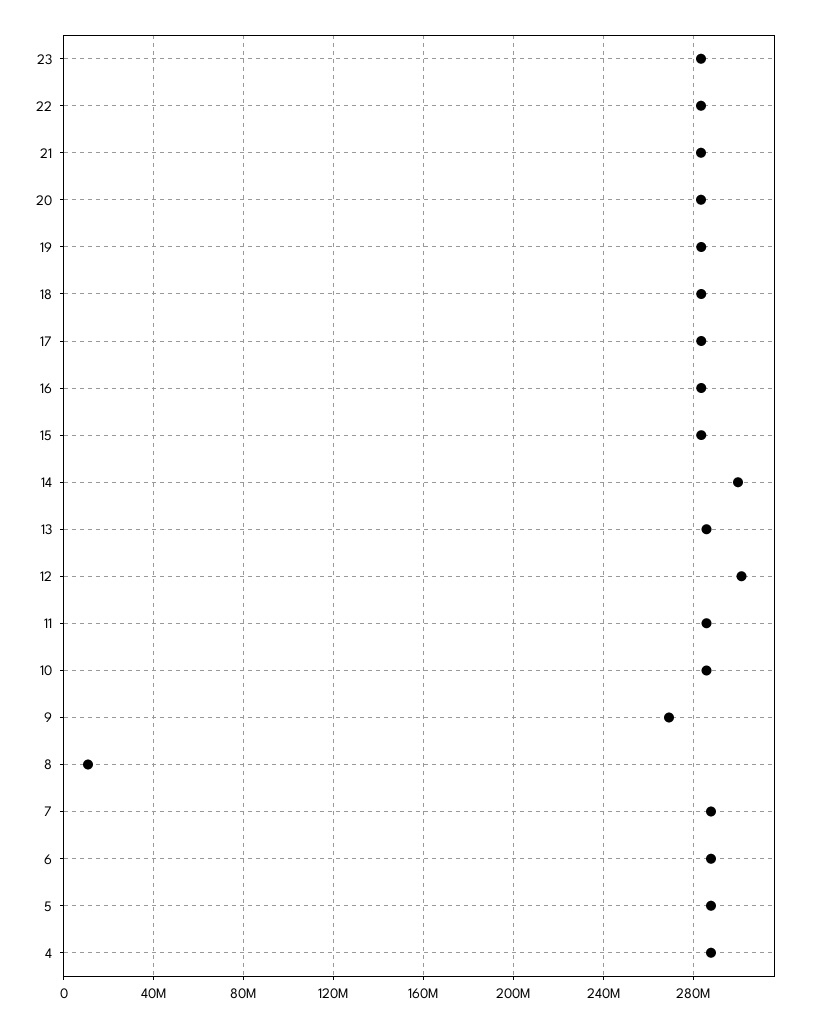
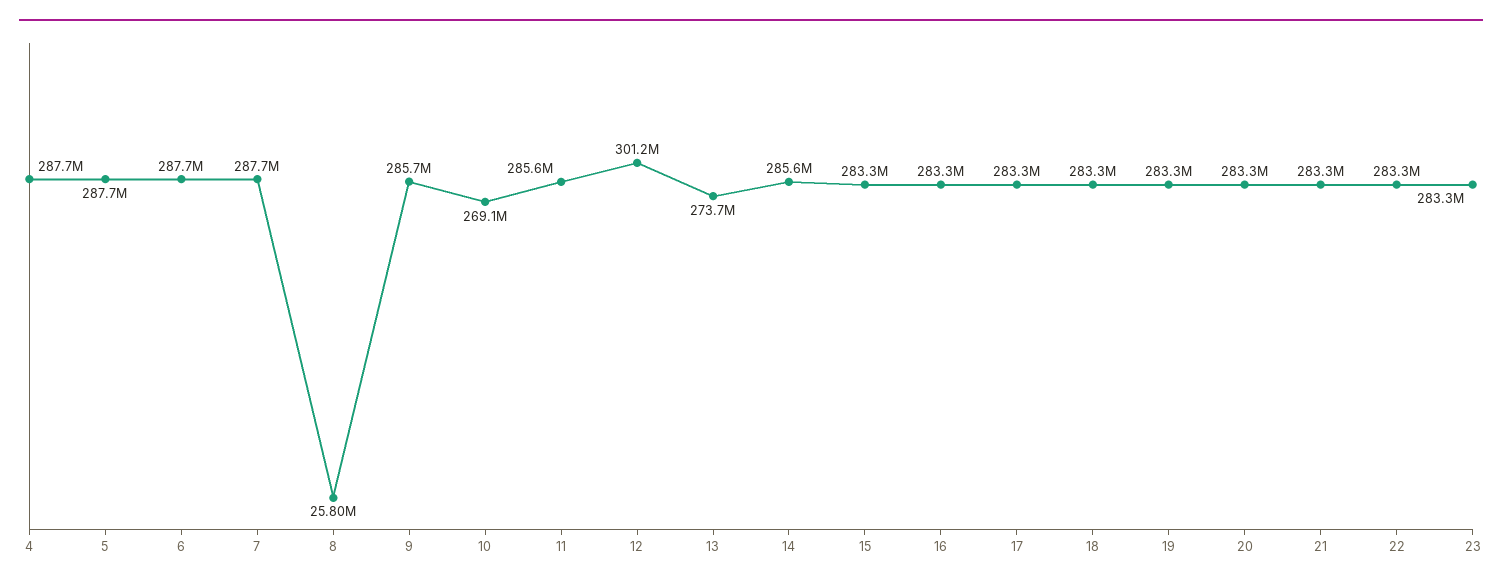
  {
    "23": 283300000,
    "22": 283300000,
    "21": 283300000,
    "20": 283300000,
    "19": 283300000,
    "18": 283300000,
    "17": 283300000,
    "16": 283300000,
    "15": 283300000,
-   "14": 300000000,
+   "14": 285600000,
-   "13": 285000000,
+   "13": 273700000,
    "12": 301200000,
    "11": 285600000,
-   "10": 285000000,
+   "10": 269100000,
-   "9": 270000000,
+   "9": 285700000,
-   "8": 10000000,
+   "8": 25800000,
    "7": 287700000,
    "6": 287700000,
    "5": 287700000,
    "4": 287700000
  }

